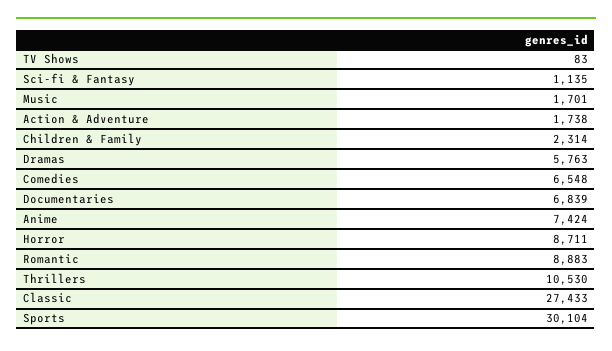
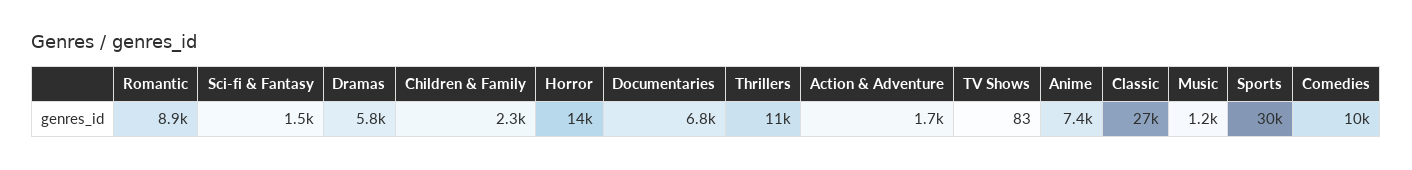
  {
    "TV Shows": 83,
-   "Sci-fi & Fantasy": 1135,
+   "Sci-fi & Fantasy": 1500,
-   "Music": 1701,
+   "Music": 1200,
    "Action & Adventure": 1738,
    "Children & Family": 2314,
    "Dramas": 5763,
-   "Comedies": 6548,
+   "Comedies": 10000,
    "Documentaries": 6839,
    "Anime": 7424,
-   "Horror": 8711,
+   "Horror": 14000,
    "Romantic": 8883,
    "Thrillers": 10530,
    "Classic": 27433,
    "Sports": 30104
  }

